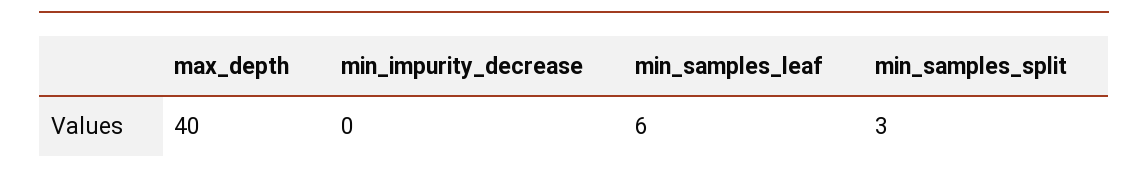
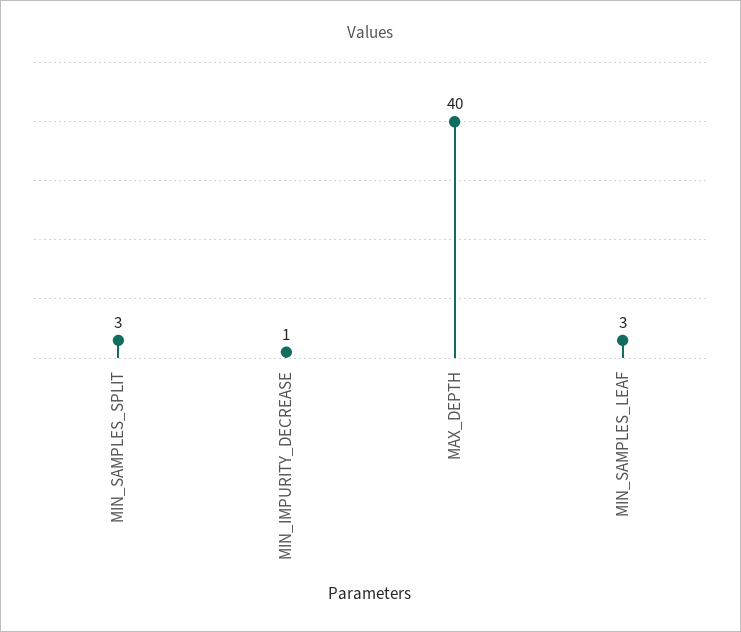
  {
    "max_depth": 40,
-   "min_impurity_decrease": 0,
+   "min_impurity_decrease": 1,
-   "min_samples_leaf": 6,
+   "min_samples_leaf": 3,
    "min_samples_split": 3
  }

